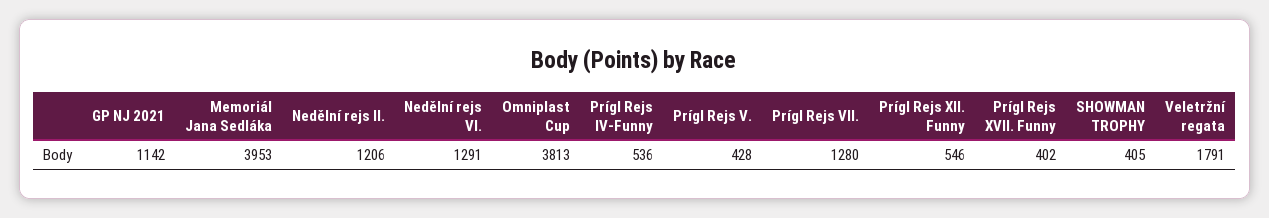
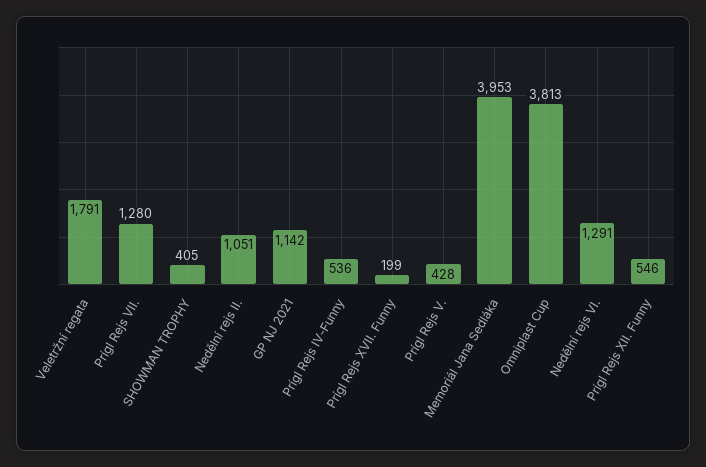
  {
    "GP NJ 2021": 1142,
    "Memoriál Jana Sedláka": 3953,
-   "Nedělní rejs II.": 1206,
+   "Nedělní rejs II.": 1051,
    "Nedělní rejs VI.": 1291,
    "Omniplast Cup": 3813,
    "Prígl Rejs IV-Funny": 536,
    "Prígl Rejs V.": 428,
    "Prígl Rejs VII.": 1280,
    "Prígl Rejs XII. Funny": 546,
-   "Prígl Rejs XVII. Funny": 402,
+   "Prígl Rejs XVII. Funny": 199,
    "SHOWMAN TROPHY": 405,
    "Veletržní regata": 1791
  }

